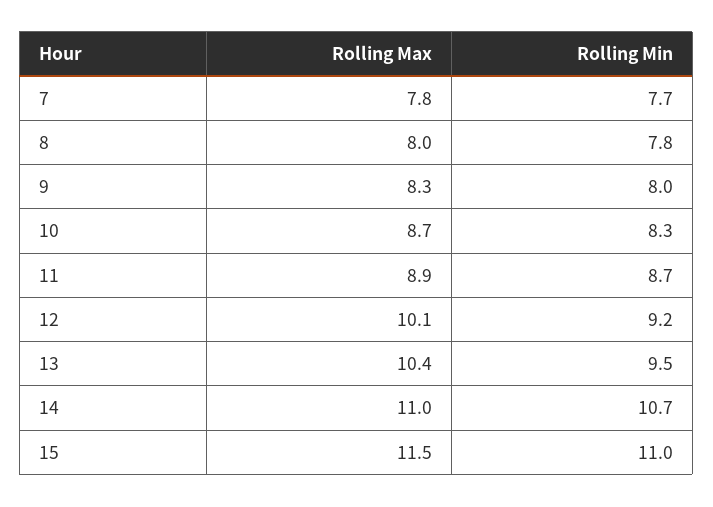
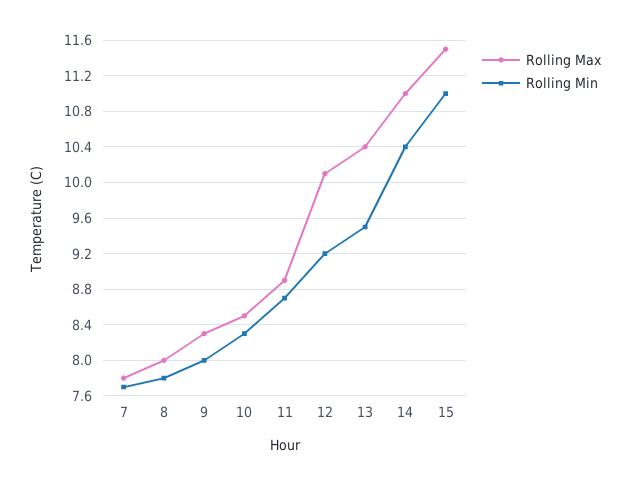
  {
    "Rolling Max": {
      "7": 7.8,
      "8": 8,
      "9": 8.3,
-     "10": 8.7,
+     "10": 8.5,
      "11": 8.9,
      "12": 10.1,
      "13": 10.4,
      "14": 11,
      "15": 11.5
    },
    "Rolling Min": {
      "7": 7.7,
      "8": 7.8,
      "9": 8,
      "10": 8.3,
      "11": 8.7,
      "12": 9.2,
      "13": 9.5,
-     "14": 10.7,
+     "14": 10.4,
      "15": 11
    }
  }

